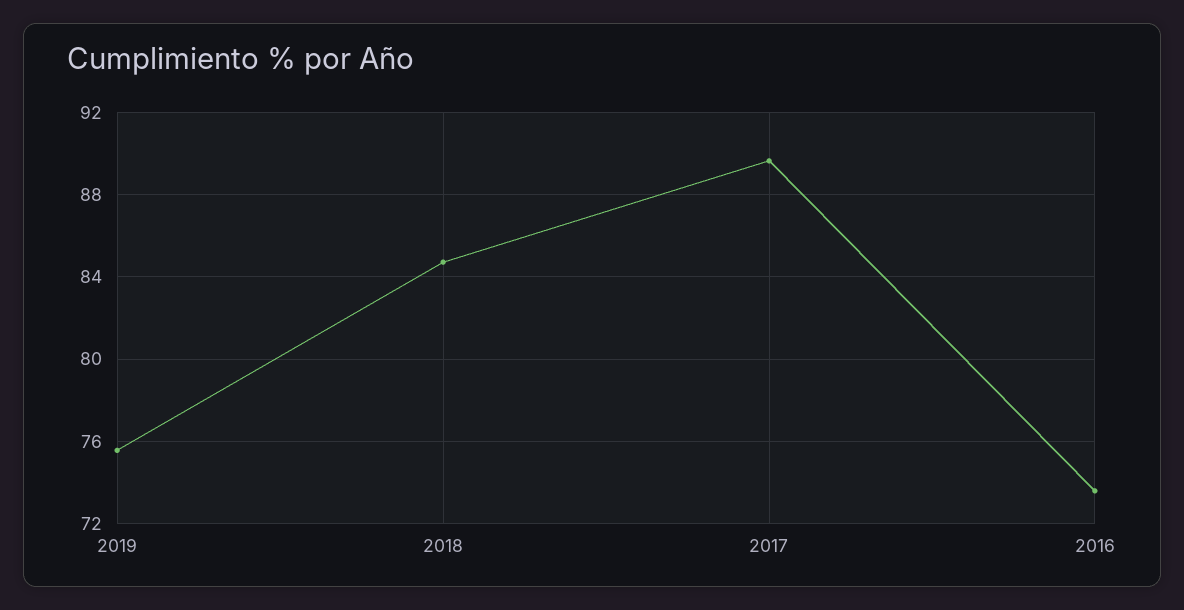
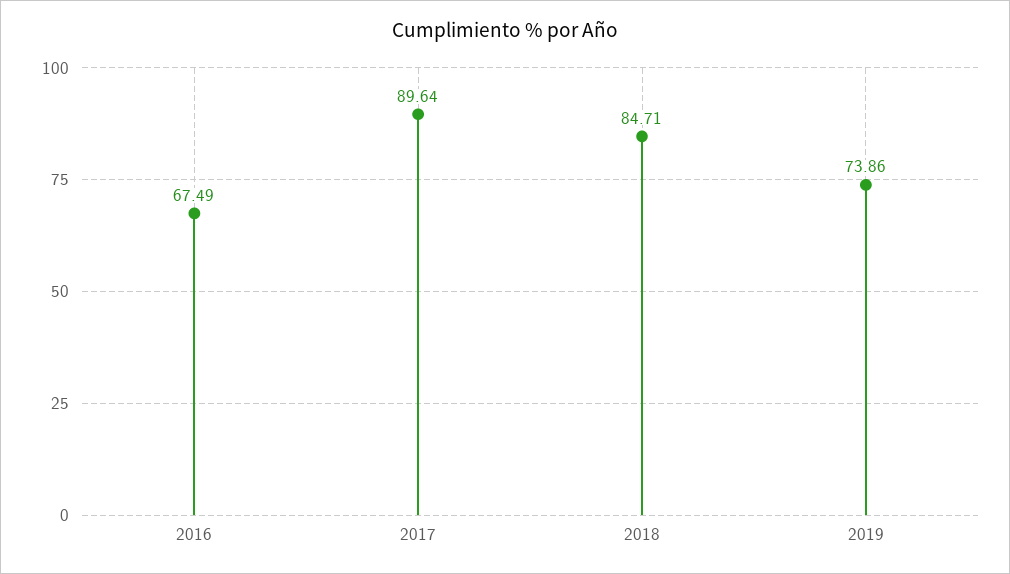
  {
-   "2019": 75.5,
+   "2019": 73.86,
    "2018": 84.71,
    "2017": 89.64,
-   "2016": 73.5
+   "2016": 67.49
  }

